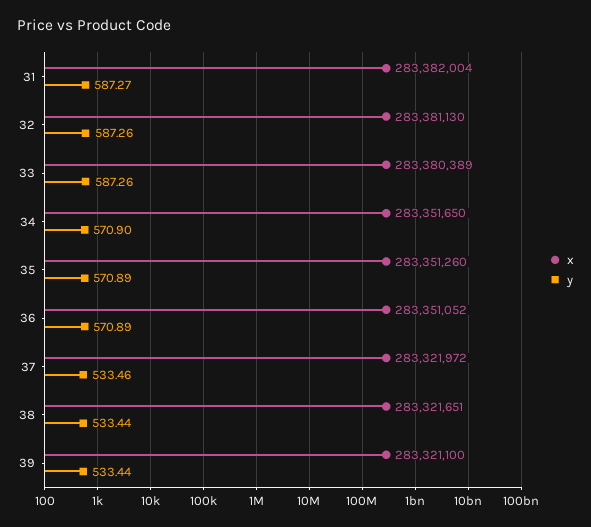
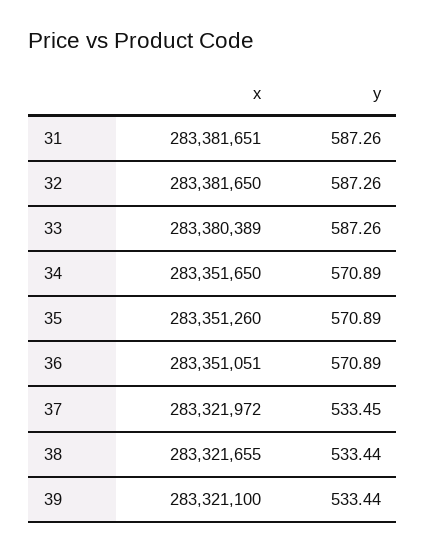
  {
    "x": {
-     "31": 283382004,
+     "31": 283381651,
-     "32": 283381130,
+     "32": 283381650,
      "33": 283380389,
      "34": 283351650,
      "35": 283351260,
-     "36": 283351052,
+     "36": 283351051,
      "37": 283321972,
-     "38": 283321651,
+     "38": 283321655,
      "39": 283321100
    },
    "y": {
-     "31": 587.27,
+     "31": 587.26,
      "32": 587.26,
      "33": 587.26,
-     "34": 570.9,
+     "34": 570.89,
      "35": 570.89,
      "36": 570.89,
-     "37": 533.46,
+     "37": 533.45,
      "38": 533.44,
      "39": 533.44
    }
  }

